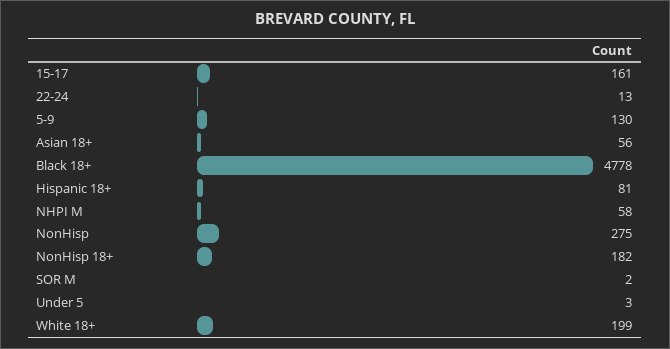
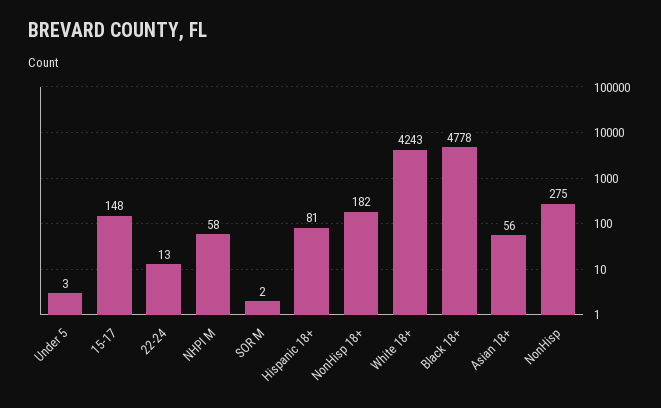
  {
-   "15-17": 161,
+   "15-17": 148,
    "22-24": 13,
-   "5-9": 130,
    "Asian 18+": 56,
    "Black 18+": 4778,
    "Hispanic 18+": 81,
    "NHPI M": 58,
    "NonHisp": 275,
    "NonHisp 18+": 182,
    "SOR M": 2,
    "Under 5": 3,
-   "White 18+": 199
+   "White 18+": 4243
  }

